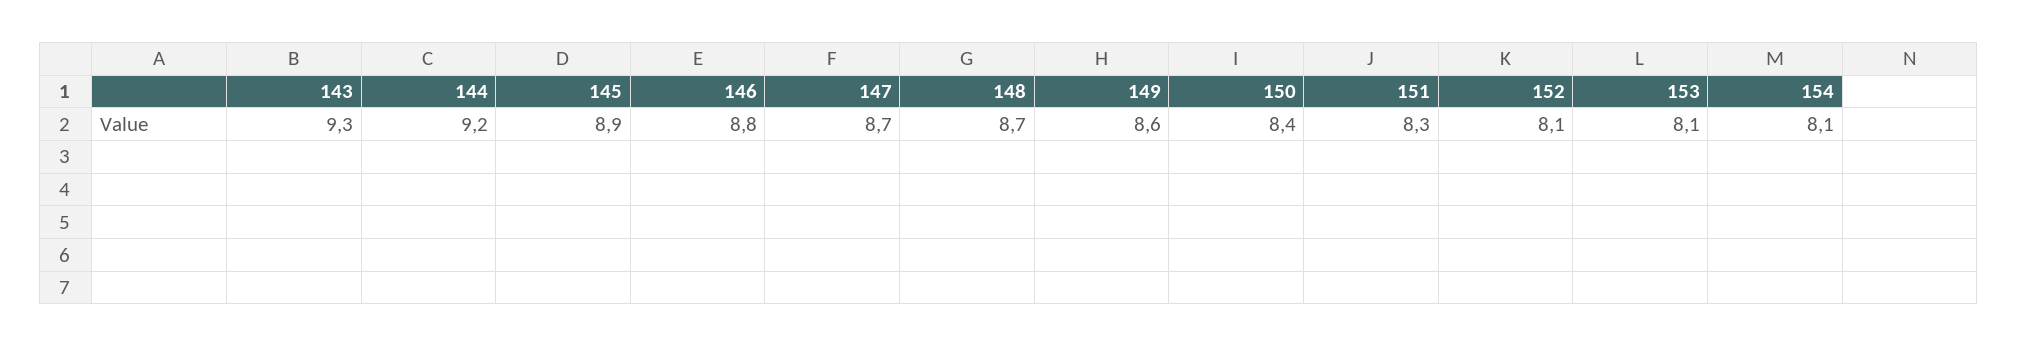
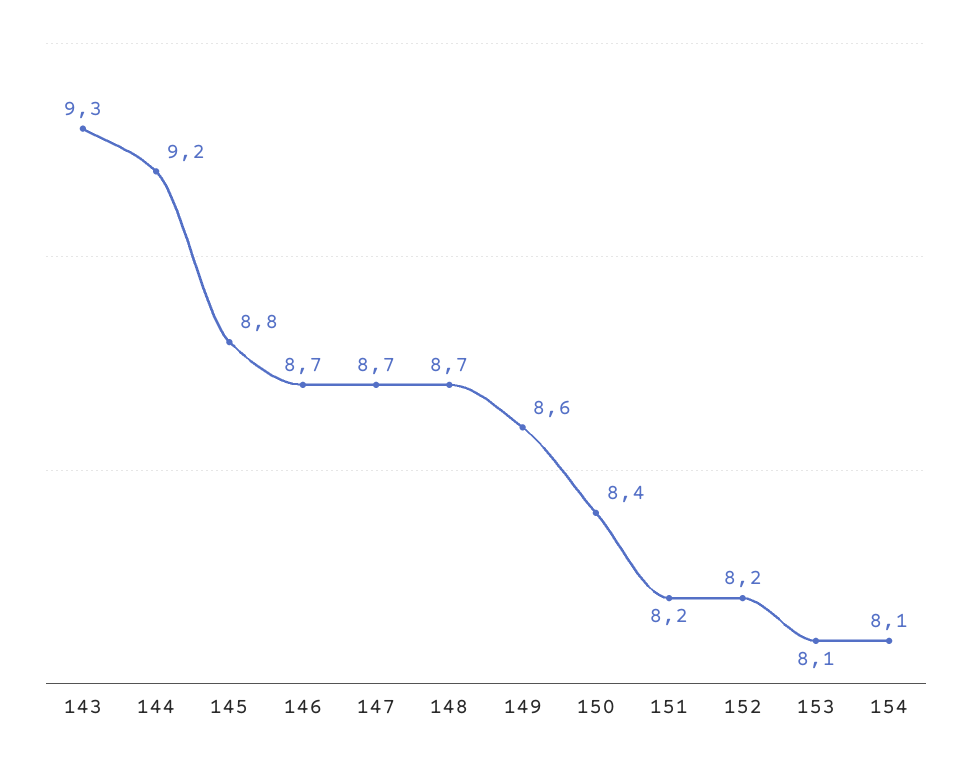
  {
    "143": 9.3,
    "144": 9.2,
-   "145": 8.9,
+   "145": 8.8,
-   "146": 8.8,
+   "146": 8.7,
    "147": 8.7,
    "148": 8.7,
    "149": 8.6,
    "150": 8.4,
-   "151": 8.3,
+   "151": 8.2,
-   "152": 8.1,
+   "152": 8.2,
    "153": 8.1,
    "154": 8.1
  }

